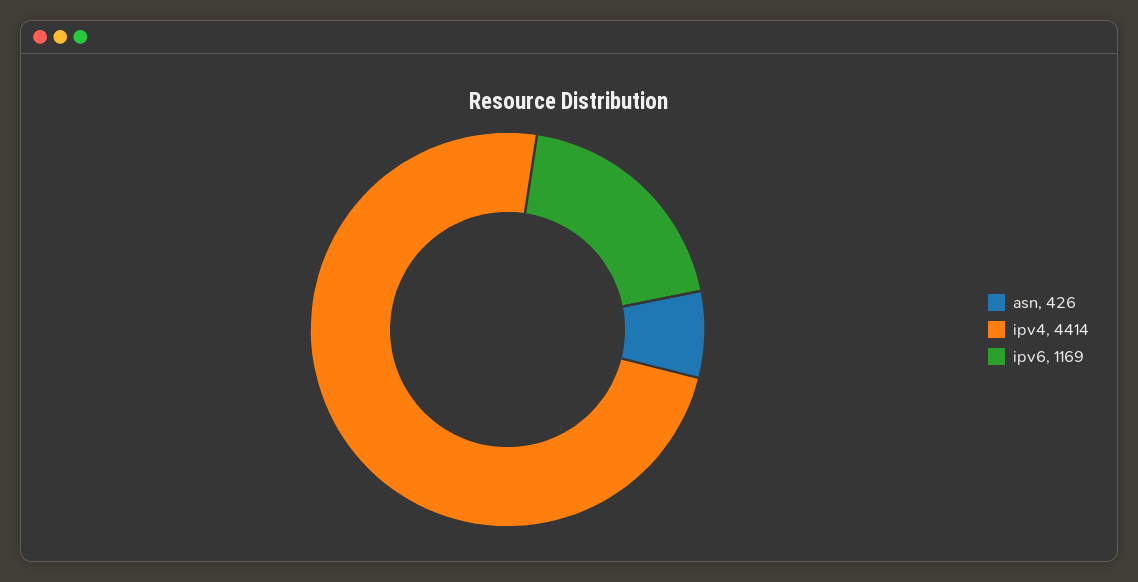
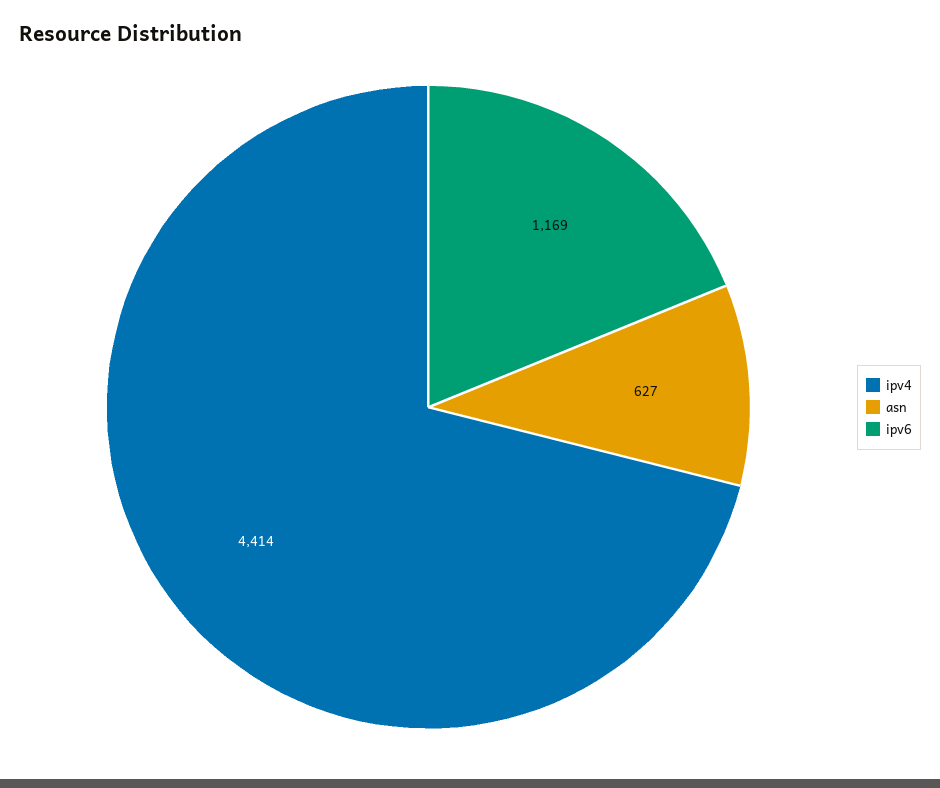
  {
-   "asn": 426,
+   "asn": 627,
    "ipv4": 4414,
    "ipv6": 1169
  }

